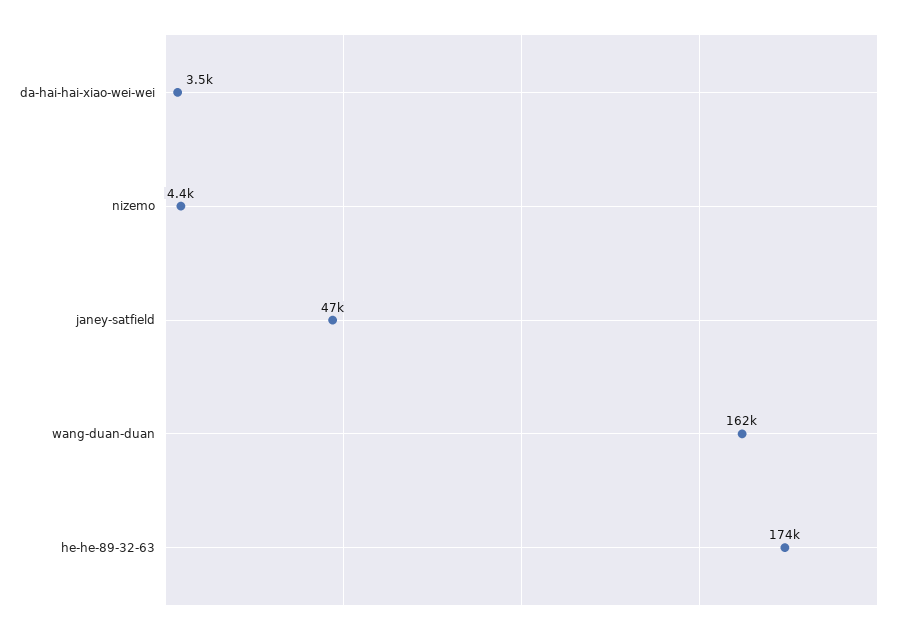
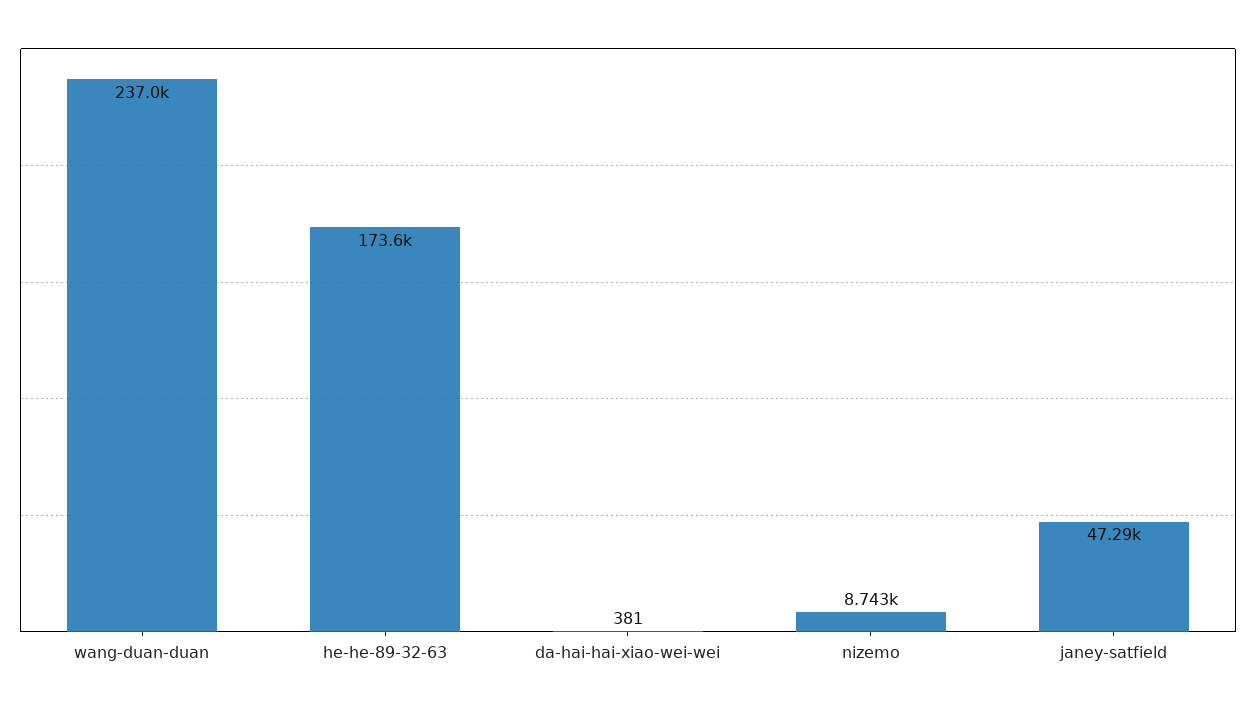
  {
-   "da-hai-hai-xiao-wei-wei": 3500,
+   "da-hai-hai-xiao-wei-wei": 381,
-   "nizemo": 4400,
+   "nizemo": 8743,
    "janey-satfield": 47290,
-   "wang-duan-duan": 162000,
+   "wang-duan-duan": 237000,
    "he-he-89-32-63": 173600
  }

